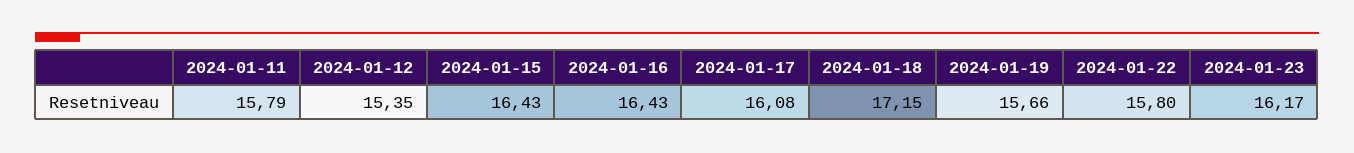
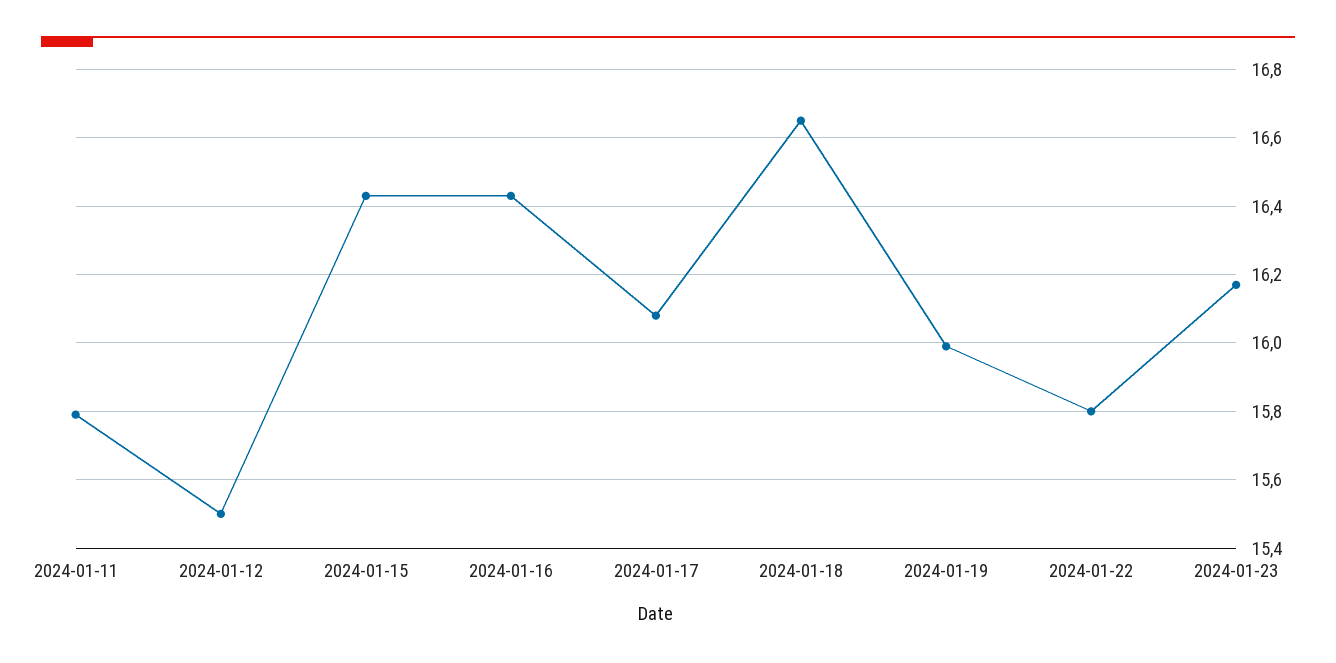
  {
    "2024-01-11": 15.79,
-   "2024-01-12": 15.35,
+   "2024-01-12": 15.5,
    "2024-01-15": 16.43,
    "2024-01-16": 16.43,
    "2024-01-17": 16.08,
-   "2024-01-18": 17.15,
+   "2024-01-18": 16.65,
-   "2024-01-19": 15.66,
+   "2024-01-19": 16,
    "2024-01-22": 15.8,
    "2024-01-23": 16.17
  }

